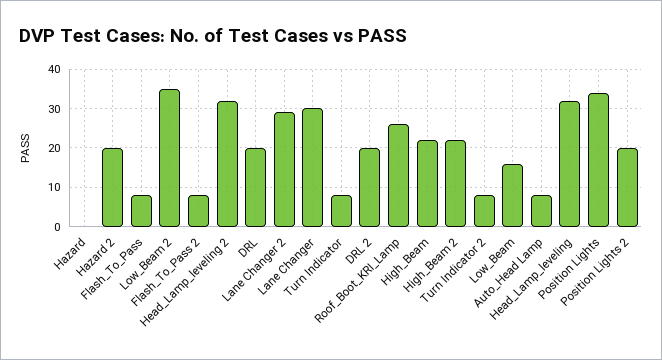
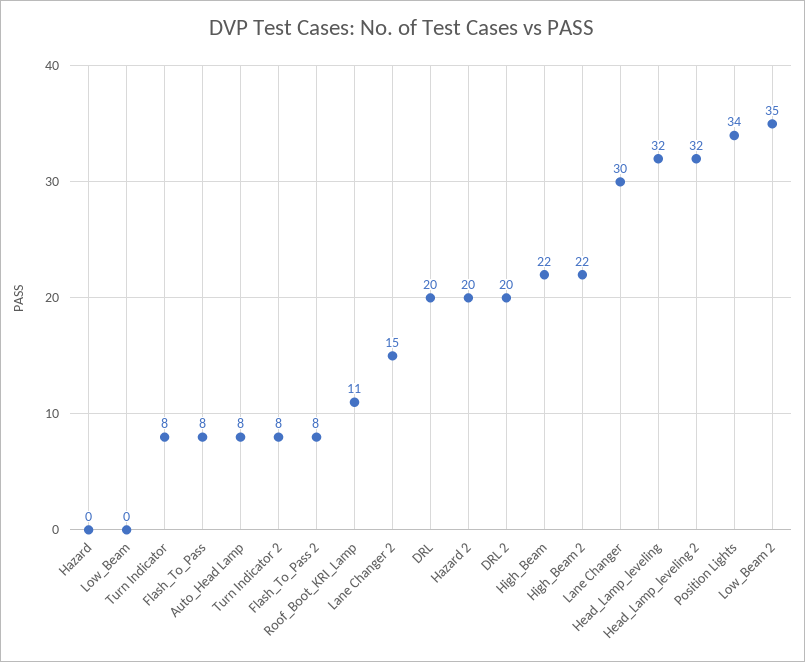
  {
    "Hazard": 0,
    "Hazard 2": 20,
    "Flash_To_Pass": 8,
    "Low_Beam 2": 35,
    "Flash_To_Pass 2": 8,
    "Head_Lamp_leveling 2": 32,
    "DRL": 20,
-   "Lane Changer 2": 30,
+   "Lane Changer 2": 15,
    "Lane Changer": 30,
    "Turn Indicator": 8,
    "DRL 2": 20,
-   "Roof_Boot_KRI_Lamp": 25,
+   "Roof_Boot_KRI_Lamp": 11,
    "High_Beam": 22,
    "High_Beam 2": 22,
    "Turn Indicator 2": 8,
-   "Low_Beam": 15,
+   "Low_Beam": 0,
    "Auto_Head Lamp": 8,
    "Head_Lamp_leveling": 32,
-   "Position Lights": 34,
+   "Position Lights": 34
-   "Position Lights 2": 20
  }

